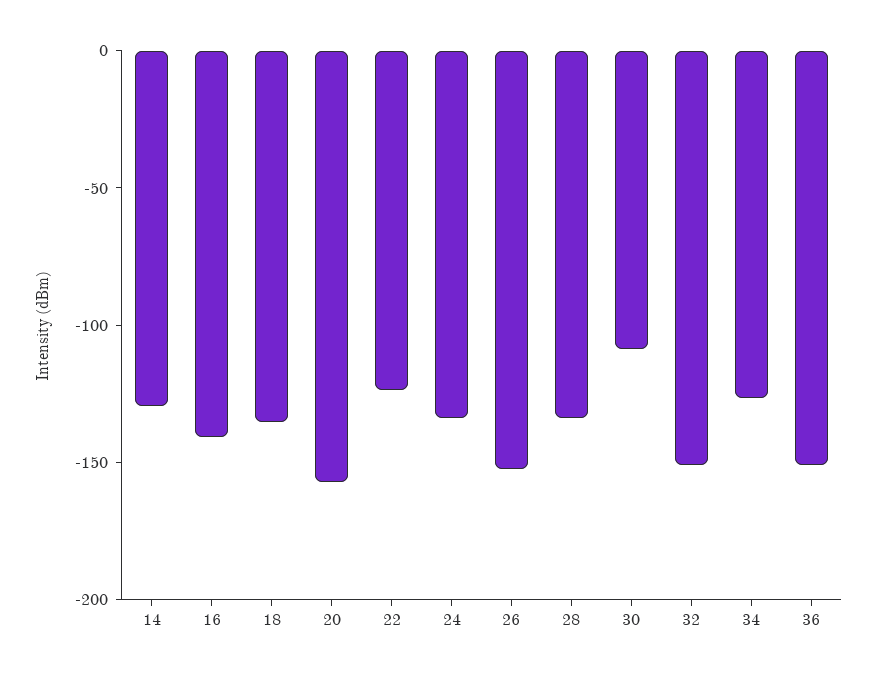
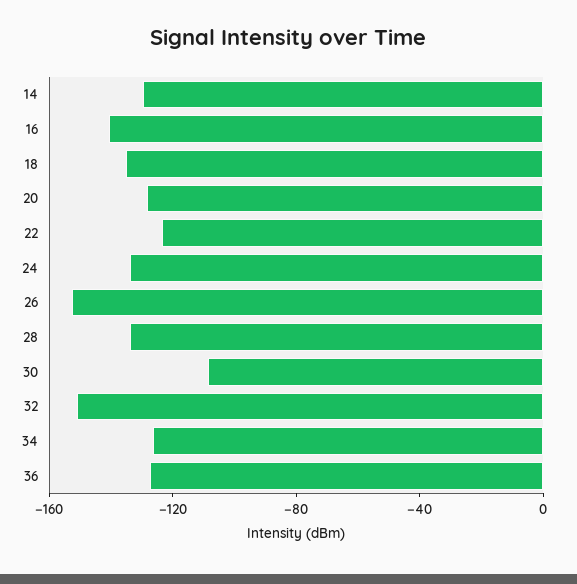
  {
    "14": -130,
    "16": -140,
    "18": -140,
-   "20": -160,
+   "20": -130,
    "22": -120,
    "24": -130,
    "26": -150,
    "28": -130,
    "30": -110,
    "32": -150,
    "34": -130,
-   "36": -150
+   "36": -130
  }

